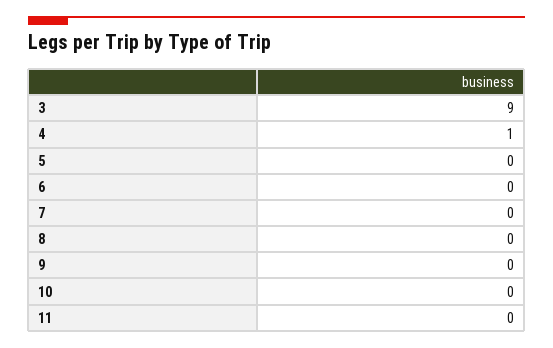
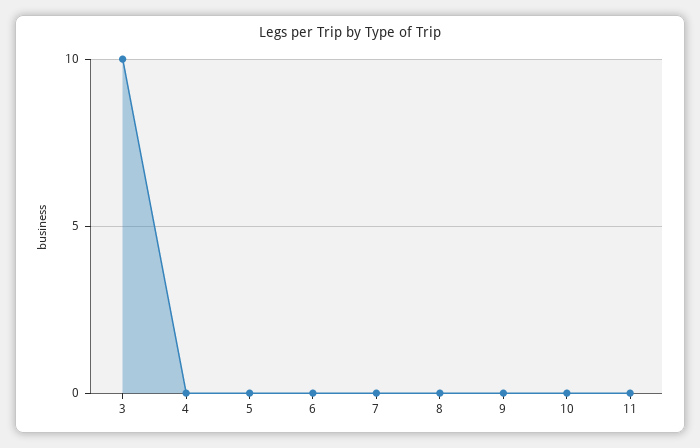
  {
-   "3": 9,
+   "3": 10,
-   "4": 1,
+   "4": 0,
    "5": 0,
    "6": 0,
    "7": 0,
    "8": 0,
    "9": 0,
    "10": 0,
    "11": 0
  }

